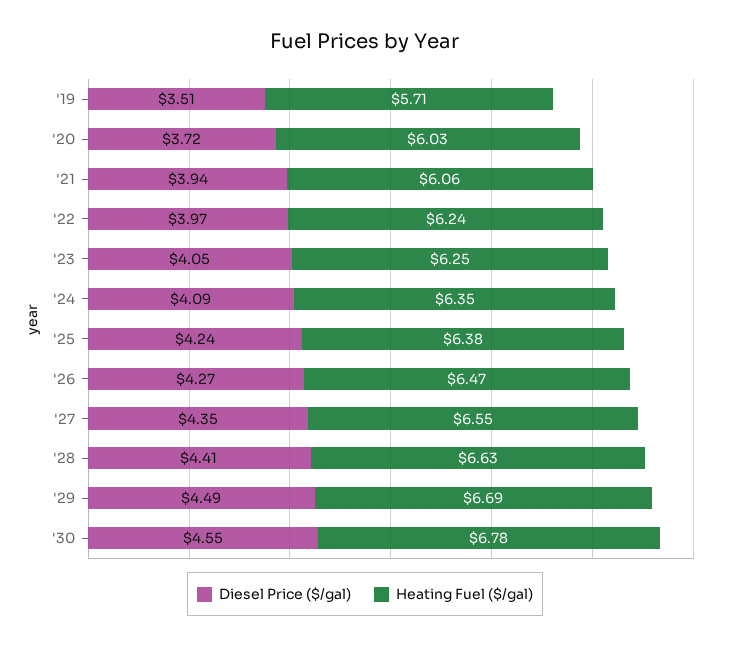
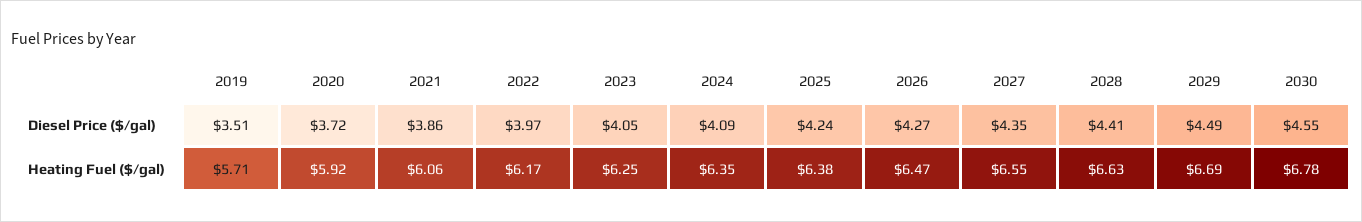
  {
    "Diesel Price ($/gal)": {
      "'19": 3.51,
      "'20": 3.72,
-     "'21": 3.94,
+     "'21": 3.86,
      "'22": 3.97,
      "'23": 4.05,
      "'24": 4.09,
      "'25": 4.24,
      "'26": 4.27,
      "'27": 4.35,
      "'28": 4.41,
      "'29": 4.49,
      "'30": 4.55
    },
    "Heating Fuel ($/gal)": {
      "'19": 5.71,
-     "'20": 6.03,
+     "'20": 5.92,
      "'21": 6.06,
-     "'22": 6.24,
+     "'22": 6.17,
      "'23": 6.25,
      "'24": 6.35,
      "'25": 6.38,
      "'26": 6.47,
      "'27": 6.55,
      "'28": 6.63,
      "'29": 6.69,
      "'30": 6.78
    }
  }

